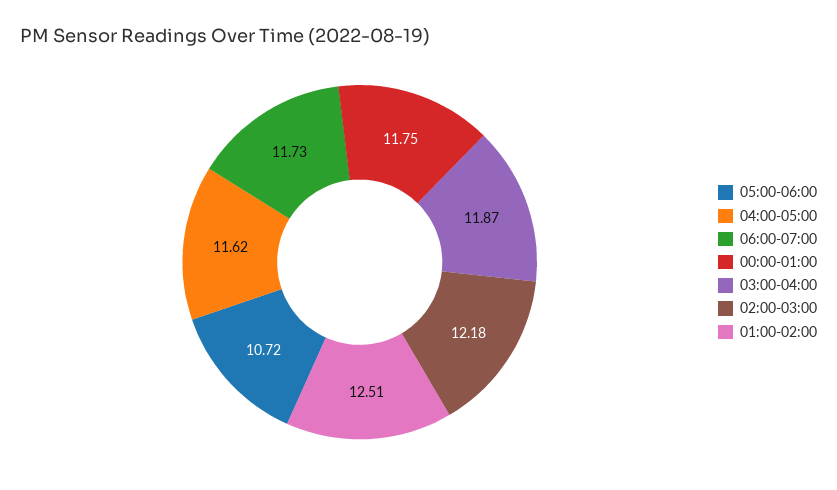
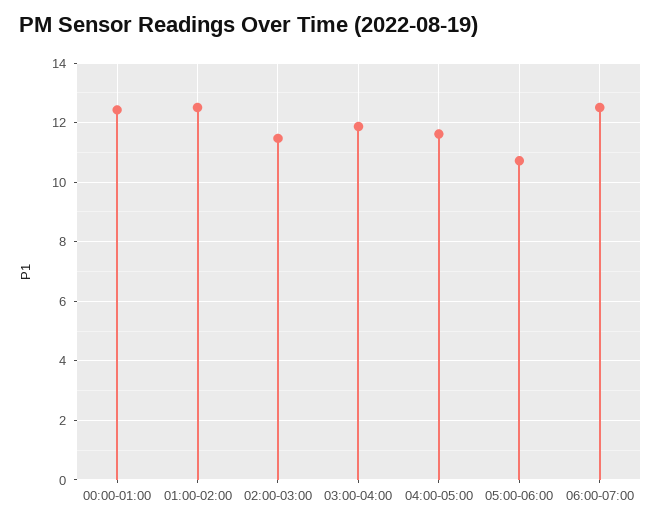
  {
    "05:00-06:00": 10.72,
    "04:00-05:00": 11.62,
-   "06:00-07:00": 11.73,
+   "06:00-07:00": 12.5,
-   "00:00-01:00": 11.75,
+   "00:00-01:00": 12.5,
    "03:00-04:00": 11.87,
-   "02:00-03:00": 12.18,
+   "02:00-03:00": 11.5,
    "01:00-02:00": 12.51
  }

